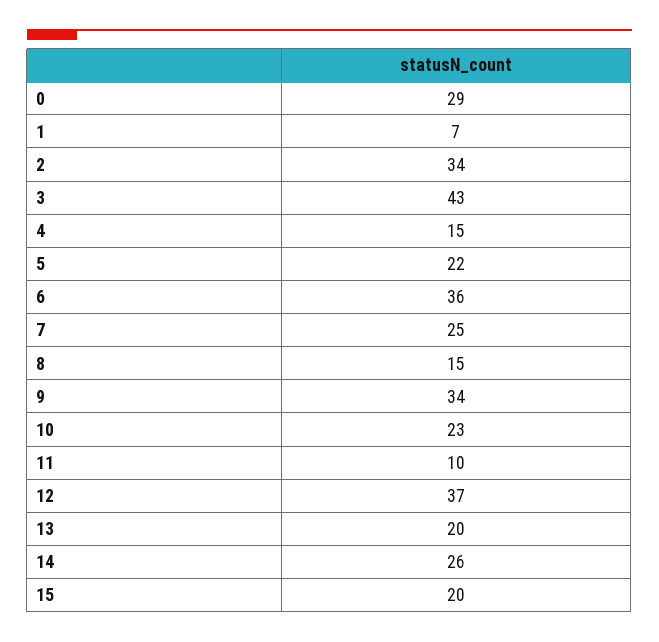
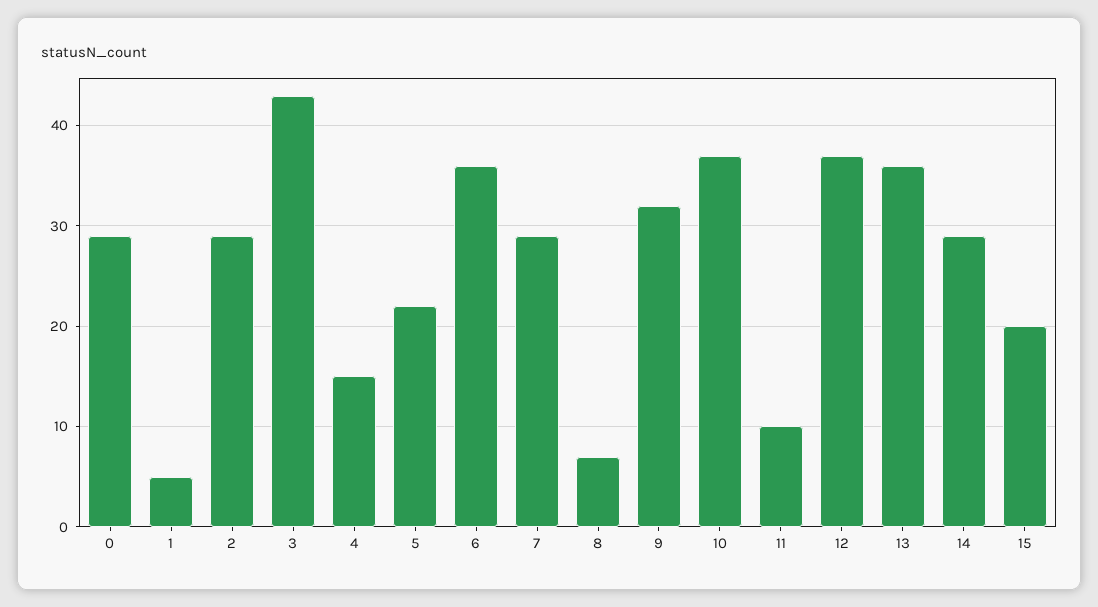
  {
    "0": 29,
-   "1": 7,
+   "1": 5,
-   "2": 34,
+   "2": 29,
    "3": 43,
    "4": 15,
    "5": 22,
    "6": 36,
-   "7": 25,
+   "7": 29,
-   "8": 15,
+   "8": 7,
-   "9": 34,
+   "9": 32,
-   "10": 23,
+   "10": 37,
    "11": 10,
    "12": 37,
-   "13": 20,
+   "13": 36,
-   "14": 26,
+   "14": 29,
    "15": 20
  }

